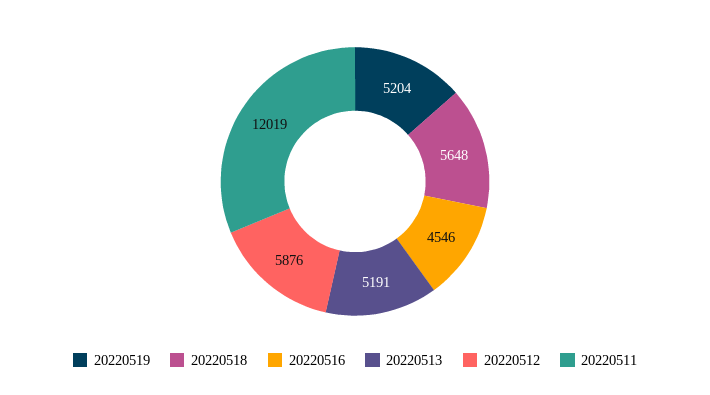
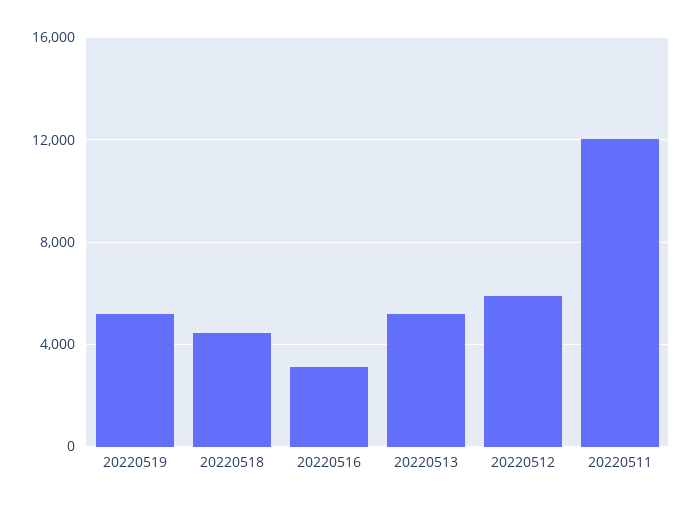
  {
    "20220519": 5204,
-   "20220518": 5648,
+   "20220518": 4500,
-   "20220516": 4546,
+   "20220516": 3000,
    "20220513": 5191,
    "20220512": 5876,
    "20220511": 12019
  }

